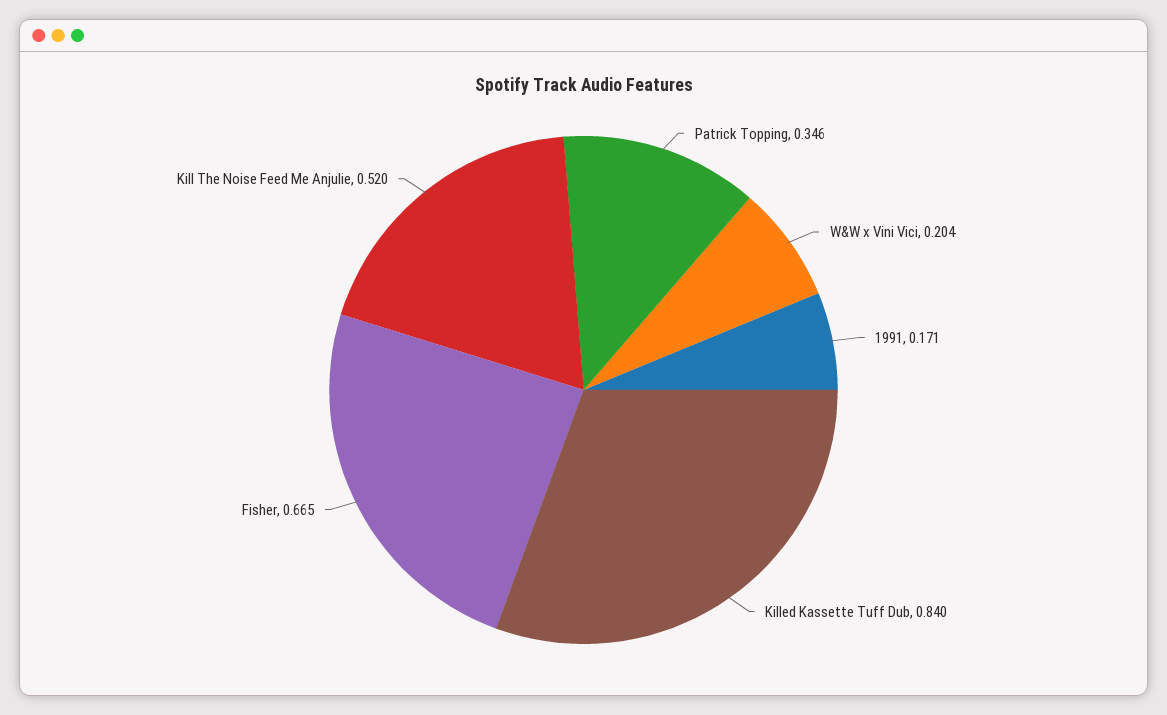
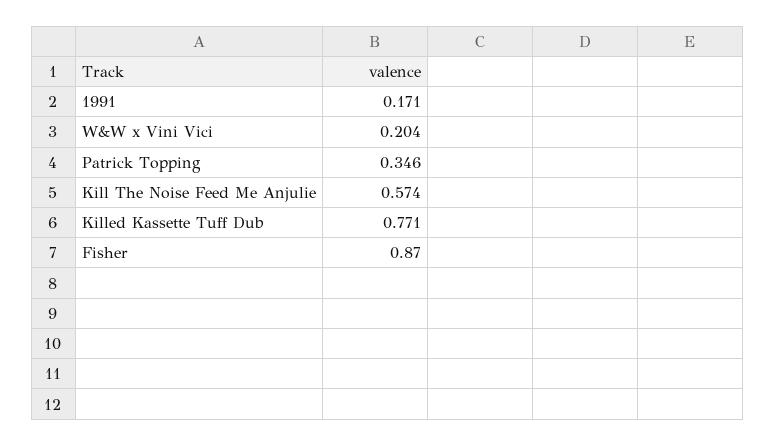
  {
    "Patrick Topping": 0.346,
    "W&W x Vini Vici": 0.204,
    "1991": 0.171,
-   "Killed Kassette Tuff Dub": 0.84,
+   "Killed Kassette Tuff Dub": 0.771,
-   "Fisher": 0.665,
+   "Fisher": 0.87,
-   "Kill The Noise Feed Me Anjulie": 0.52
+   "Kill The Noise Feed Me Anjulie": 0.574
  }

